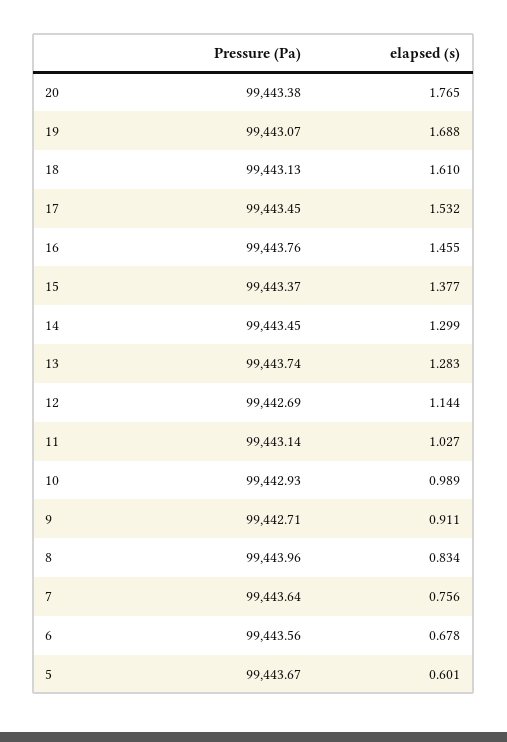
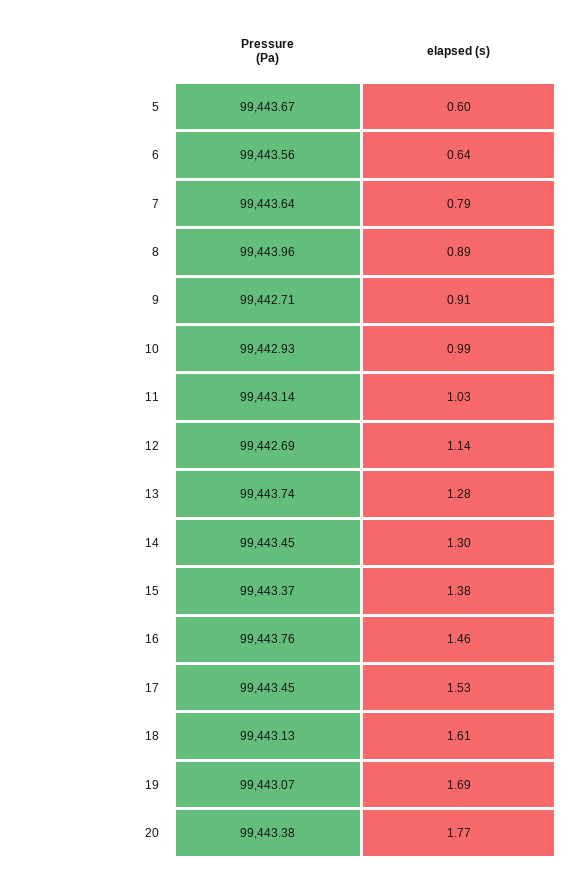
  {
    "Pressure (Pa)": {
      "20": 99443.38,
      "19": 99443.07,
      "18": 99443.13,
      "17": 99443.45,
      "16": 99443.76,
      "15": 99443.37,
      "14": 99443.45,
      "13": 99443.74,
      "12": 99442.69,
      "11": 99443.14,
      "10": 99442.93,
      "9": 99442.71,
      "8": 99443.96,
      "7": 99443.64,
      "6": 99443.56,
      "5": 99443.67
    },
    "elapsed (s)": {
      "20": 1.765,
      "19": 1.688,
      "18": 1.61,
      "17": 1.532,
      "16": 1.455,
      "15": 1.377,
      "14": 1.299,
      "13": 1.283,
      "12": 1.144,
      "11": 1.027,
      "10": 0.989,
      "9": 0.911,
-     "8": 0.834,
+     "8": 0.89,
-     "7": 0.756,
+     "7": 0.79,
-     "6": 0.678,
+     "6": 0.64,
      "5": 0.601
    }
  }

